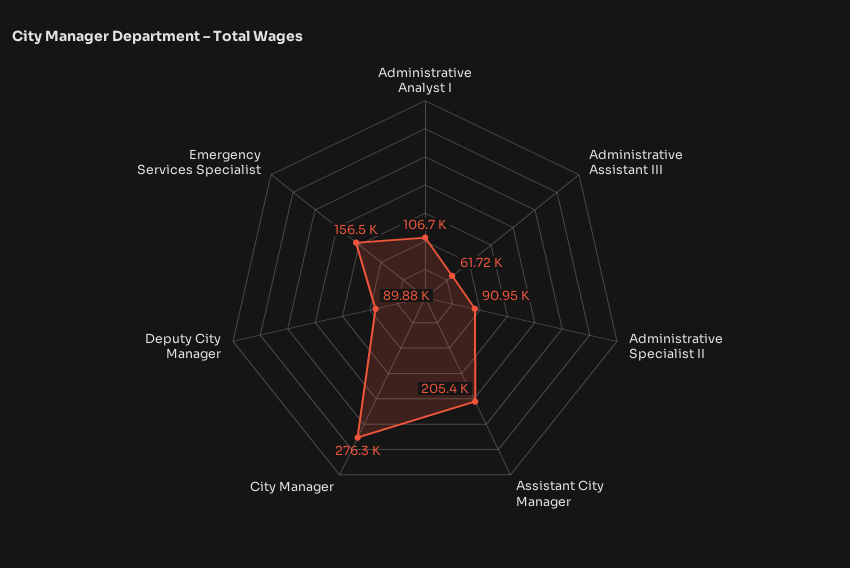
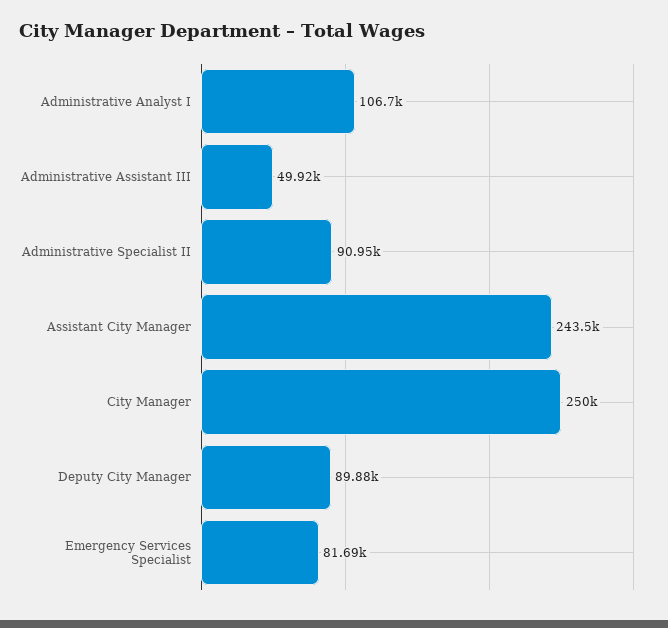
  {
    "Administrative Analyst I": 106700,
-   "Administrative Assistant III": 61720,
+   "Administrative Assistant III": 49920,
    "Administrative Specialist II": 90950,
-   "Assistant City Manager": 205400,
+   "Assistant City Manager": 243500,
-   "City Manager": 276300,
+   "City Manager": 250000,
    "Deputy City Manager": 89880,
-   "Emergency Services Specialist": 156500
+   "Emergency Services Specialist": 81690
  }

